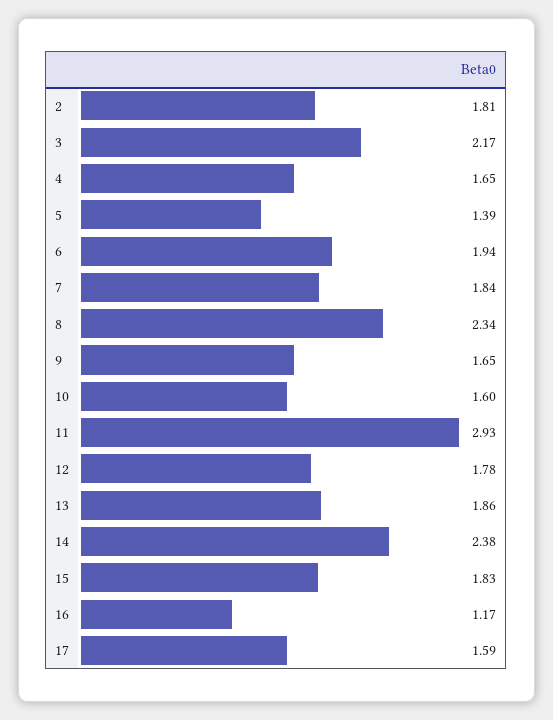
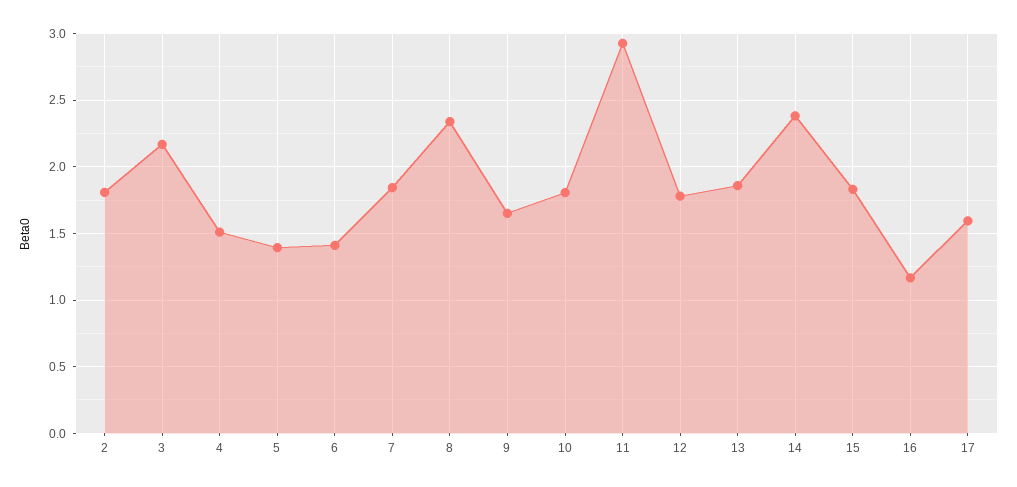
  {
    "2": 1.81,
    "3": 2.17,
-   "4": 1.65,
+   "4": 1.5,
    "5": 1.39,
-   "6": 1.94,
+   "6": 1.4,
    "7": 1.84,
    "8": 2.34,
    "9": 1.65,
-   "10": 1.6,
+   "10": 1.8,
    "11": 2.93,
    "12": 1.78,
    "13": 1.86,
    "14": 2.38,
    "15": 1.83,
    "16": 1.17,
    "17": 1.59
  }

